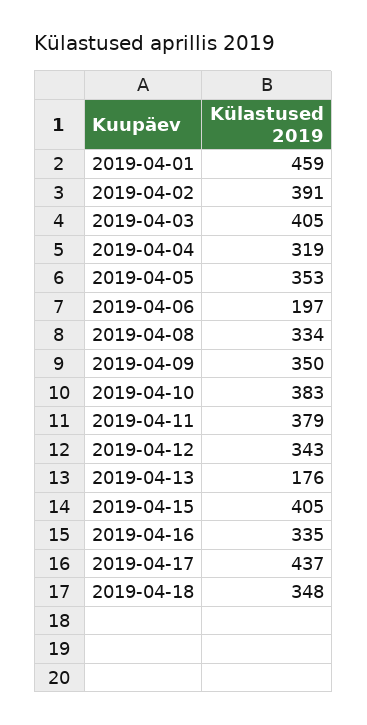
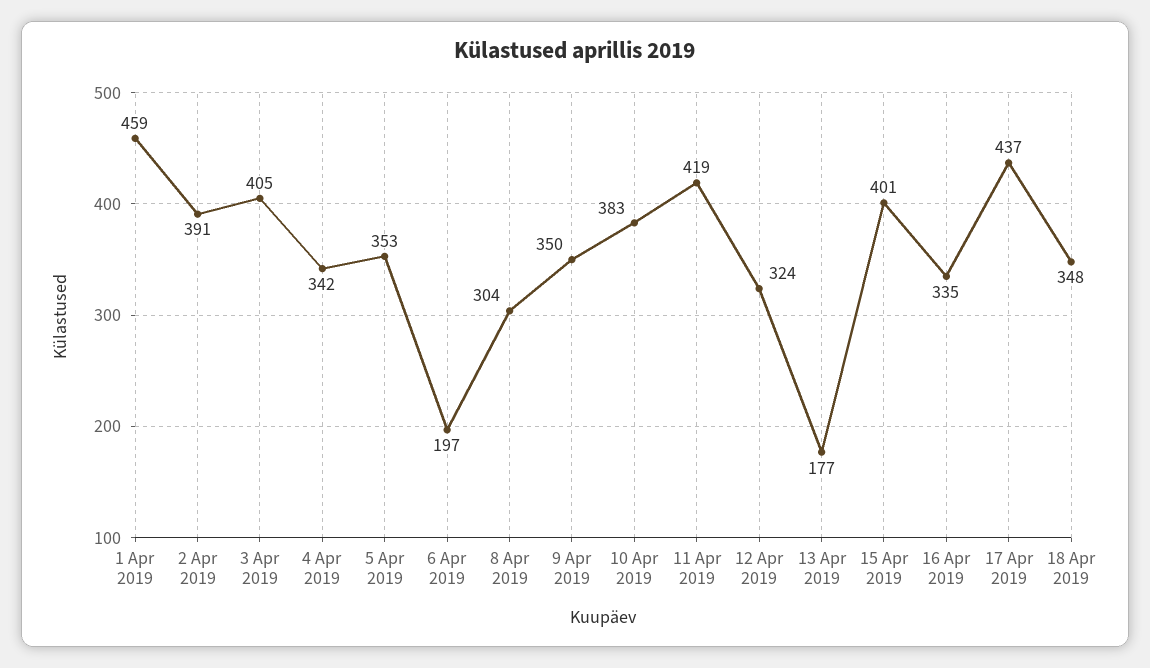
  {
    "2019-04-01": 459,
    "2019-04-02": 391,
    "2019-04-03": 405,
-   "2019-04-04": 319,
+   "2019-04-04": 342,
    "2019-04-05": 353,
    "2019-04-06": 197,
-   "2019-04-08": 334,
+   "2019-04-08": 304,
    "2019-04-09": 350,
    "2019-04-10": 383,
-   "2019-04-11": 379,
+   "2019-04-11": 419,
-   "2019-04-12": 343,
+   "2019-04-12": 324,
-   "2019-04-13": 176,
+   "2019-04-13": 177,
-   "2019-04-15": 405,
+   "2019-04-15": 401,
    "2019-04-16": 335,
    "2019-04-17": 437,
    "2019-04-18": 348
  }

